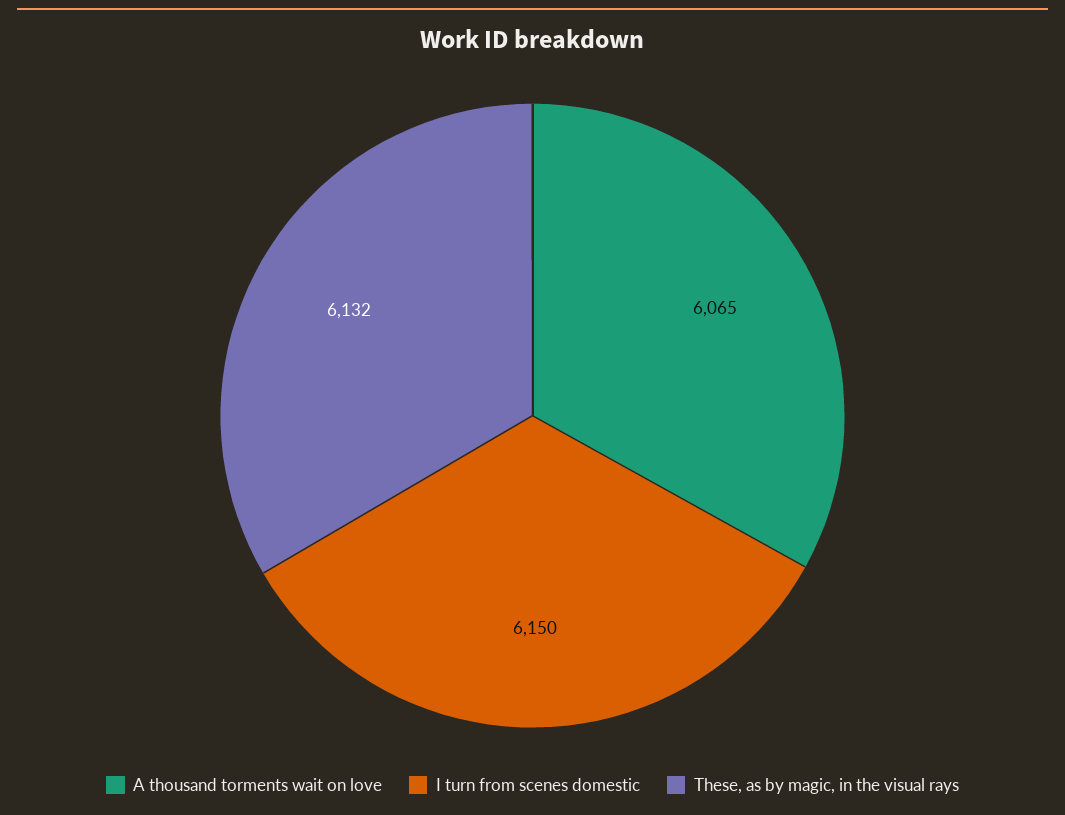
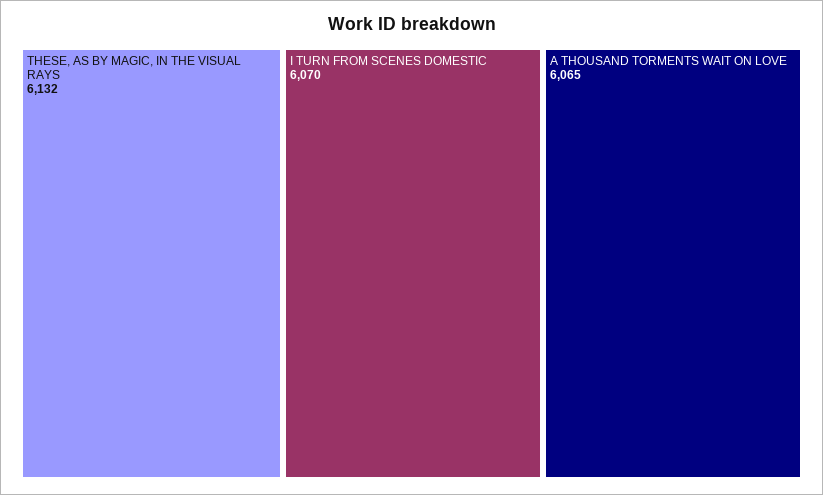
  {
    "A thousand torments wait on love": 6065,
-   "I turn from scenes domestic": 6150,
+   "I turn from scenes domestic": 6070,
    "These, as by magic, in the visual rays": 6132
  }

